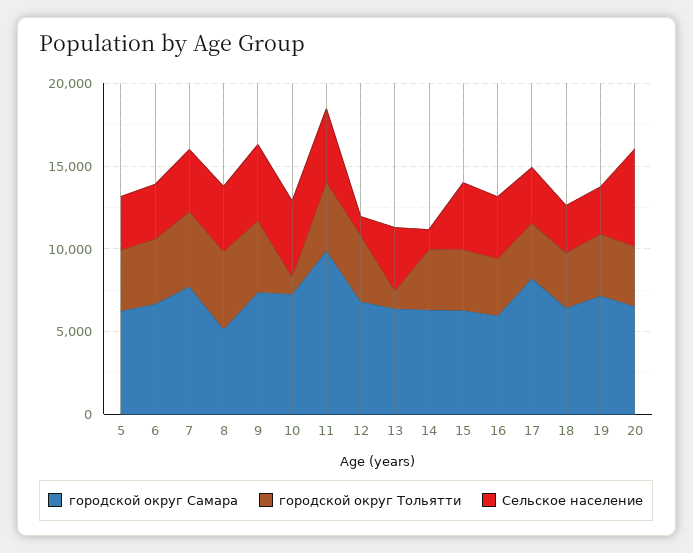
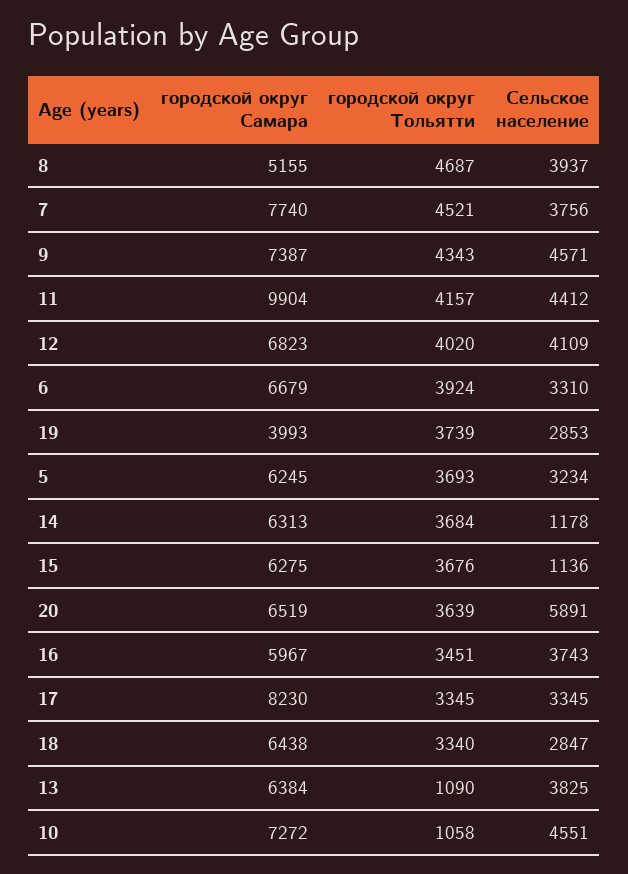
  {
    "городской округ Самара": {
      "5": 6245,
      "6": 6679,
      "7": 7740,
      "8": 5155,
      "9": 7387,
      "10": 7272,
      "11": 9904,
      "12": 6823,
      "13": 6384,
      "14": 6313,
      "15": 6275,
      "16": 5967,
      "17": 8230,
      "18": 6438,
-     "19": 7000,
+     "19": 3993,
      "20": 6519
    },
    "городской округ Тольятти": {
      "5": 3693,
      "6": 3924,
      "7": 4521,
      "8": 4687,
      "9": 4343,
      "10": 1058,
      "11": 4157,
      "12": 4020,
      "13": 1090,
      "14": 3684,
      "15": 3676,
      "16": 3451,
      "17": 3345,
      "18": 3340,
      "19": 3739,
      "20": 3639
    },
    "Сельское население": {
      "5": 3234,
      "6": 3310,
      "7": 3756,
      "8": 3937,
      "9": 4571,
      "10": 4551,
      "11": 4412,
-     "12": 1000,
+     "12": 4109,
      "13": 3825,
      "14": 1178,
-     "15": 4000,
+     "15": 1136,
      "16": 3743,
      "17": 3345,
      "18": 2847,
      "19": 2853,
      "20": 5891
    }
  }

